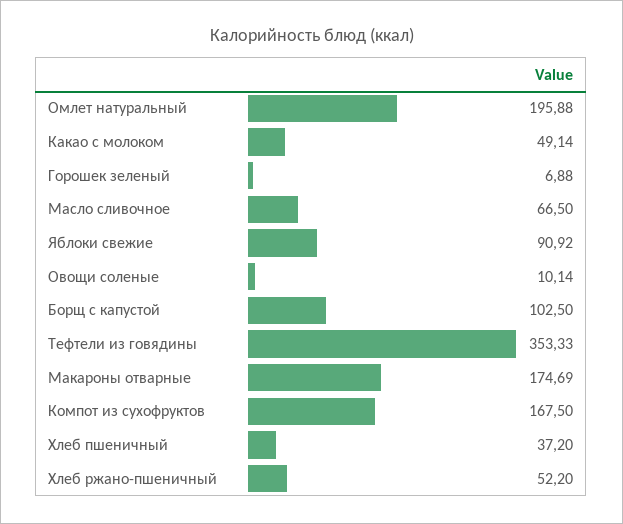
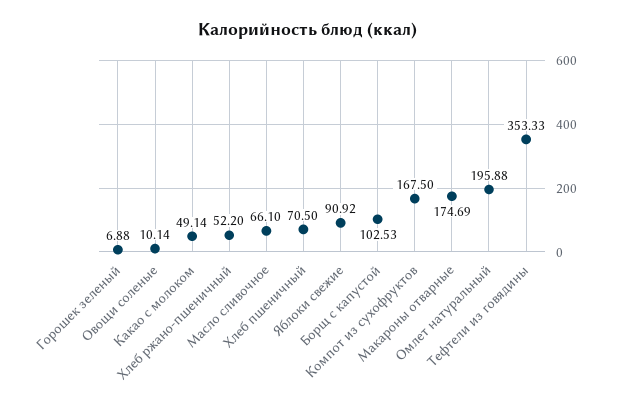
  {
    "Омлет натуральный": 195.88,
    "Какао с молоком": 49.14,
    "Горошек зеленый": 6.88,
-   "Масло сливочное": 66.5,
+   "Масло сливочное": 66.1,
    "Яблоки свежие": 90.92,
    "Овощи соленые": 10.14,
-   "Борщ с капустой": 102.5,
+   "Борщ с капустой": 102.53,
    "Тефтели из говядины": 353.33,
    "Макароны отварные": 174.69,
    "Компот из сухофруктов": 167.5,
-   "Хлеб пшеничный": 37.2,
+   "Хлеб пшеничный": 70.5,
    "Хлеб ржано-пшеничный": 52.2
  }

